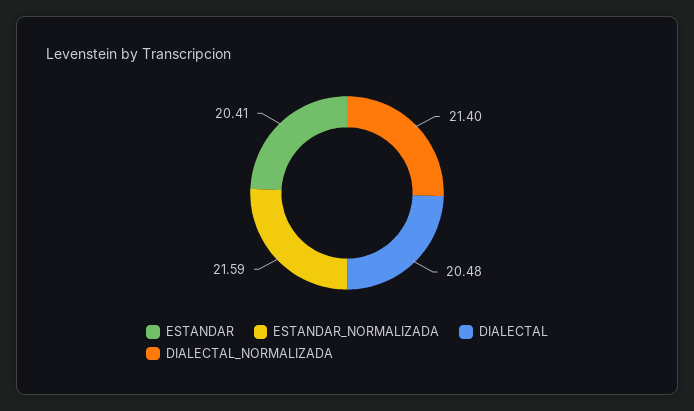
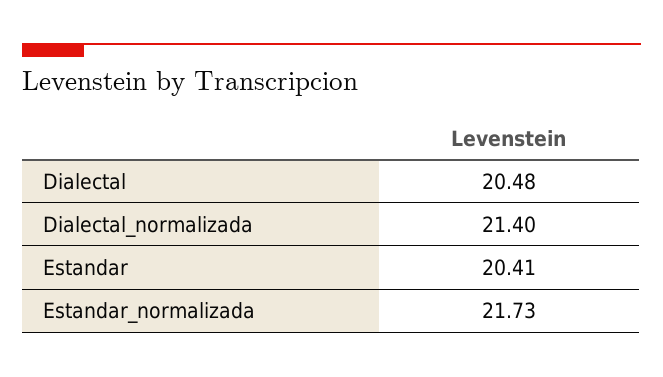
  {
    "ESTANDAR": 20.41,
-   "ESTANDAR_NORMALIZADA": 21.59,
+   "ESTANDAR_NORMALIZADA": 21.73,
    "DIALECTAL": 20.48,
    "DIALECTAL_NORMALIZADA": 21.4
  }

